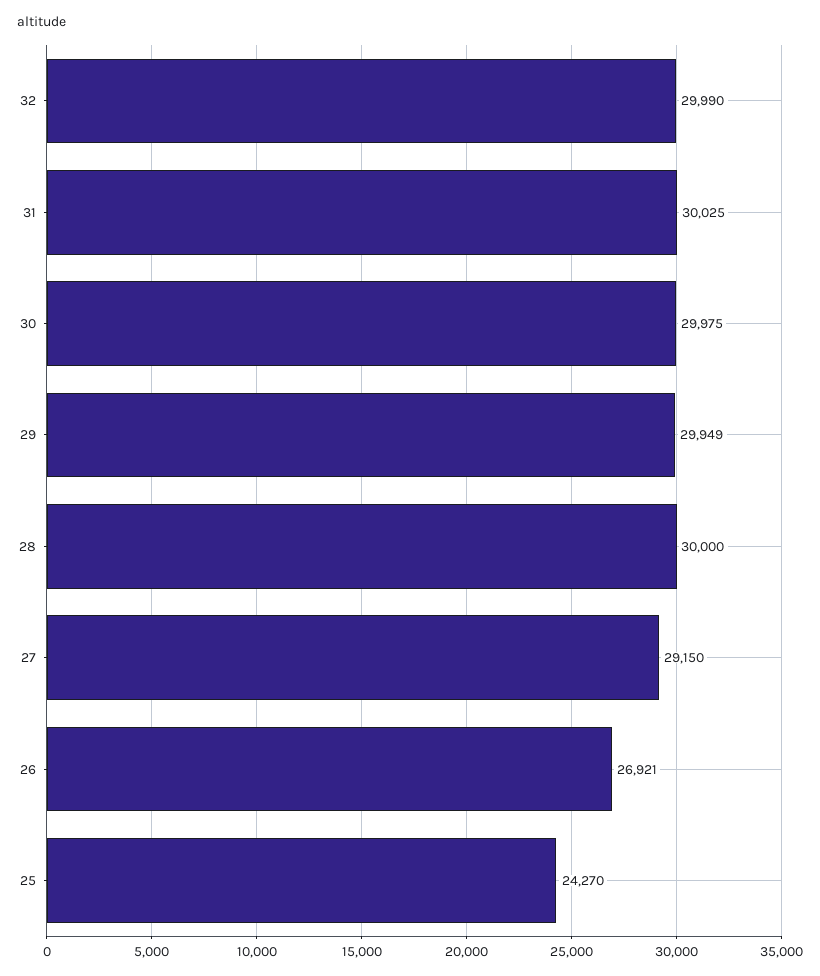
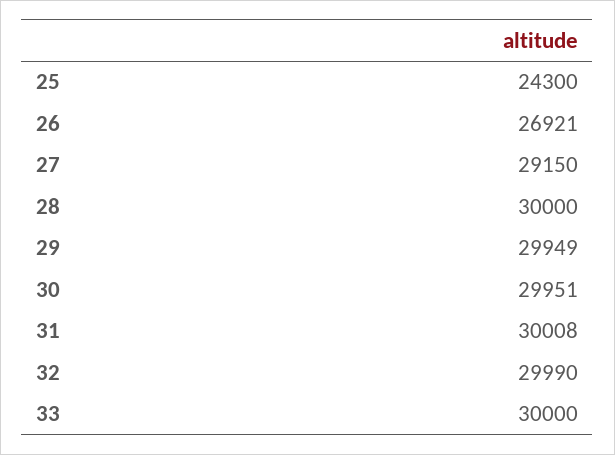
  {
    "32": 29990,
-   "31": 30025,
+   "31": 30008,
-   "30": 29975,
+   "30": 29951,
    "29": 29949,
    "28": 30000,
    "27": 29150,
    "26": 26921,
-   "25": 24270
+   "25": 24300,
+   "33": 30000
  }

